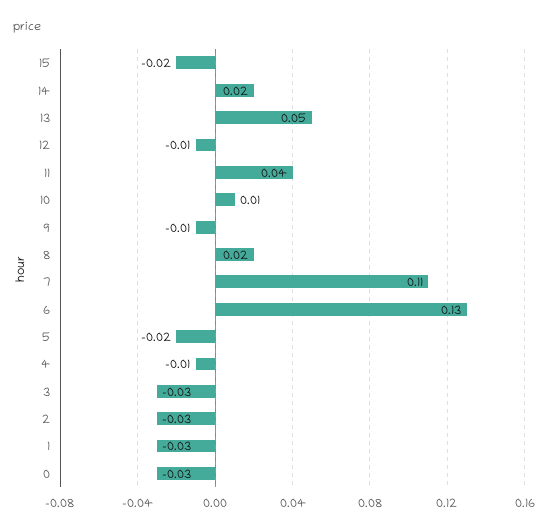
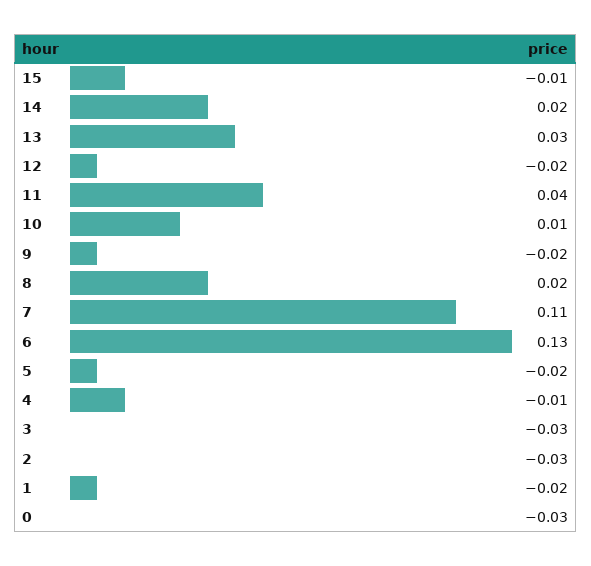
  {
-   "15": -0.02,
+   "15": -0.01,
    "14": 0.02,
-   "13": 0.05,
+   "13": 0.03,
-   "12": -0.01,
+   "12": -0.02,
    "11": 0.04,
    "10": 0.01,
-   "9": -0.01,
+   "9": -0.02,
    "8": 0.02,
    "7": 0.11,
    "6": 0.13,
    "5": -0.02,
    "4": -0.01,
    "3": -0.03,
    "2": -0.03,
-   "1": -0.03,
+   "1": -0.02,
    "0": -0.03
  }

